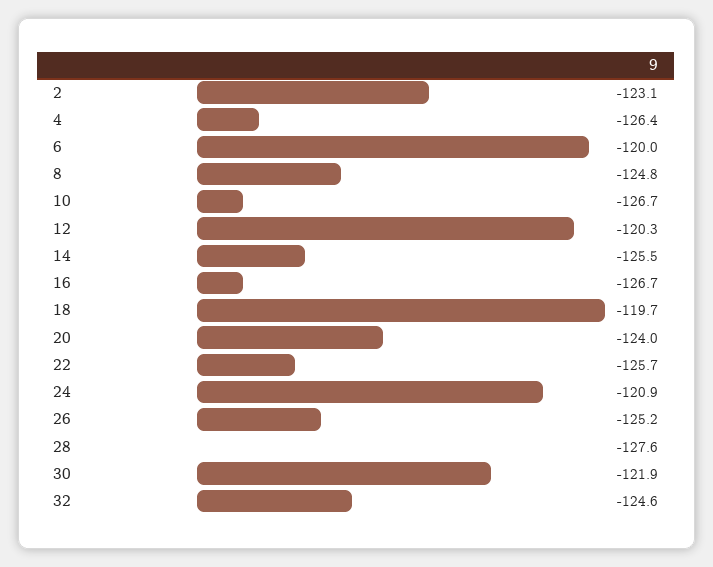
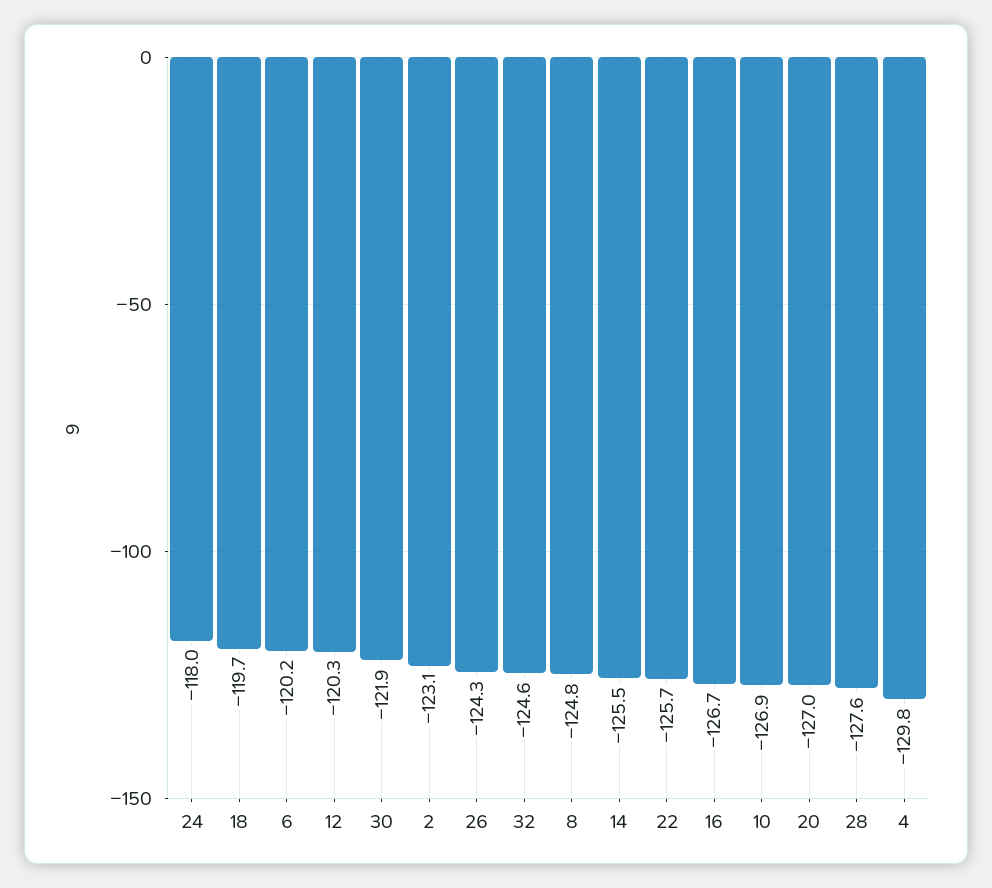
  {
    "2": -123.1,
-   "4": -126.4,
+   "4": -129.8,
-   "6": -120,
+   "6": -120.2,
    "8": -124.8,
-   "10": -126.7,
+   "10": -126.9,
    "12": -120.3,
    "14": -125.5,
    "16": -126.7,
    "18": -119.7,
-   "20": -124,
+   "20": -127,
    "22": -125.7,
-   "24": -120.9,
+   "24": -118,
-   "26": -125.2,
+   "26": -124.3,
    "28": -127.6,
    "30": -121.9,
    "32": -124.6
  }

